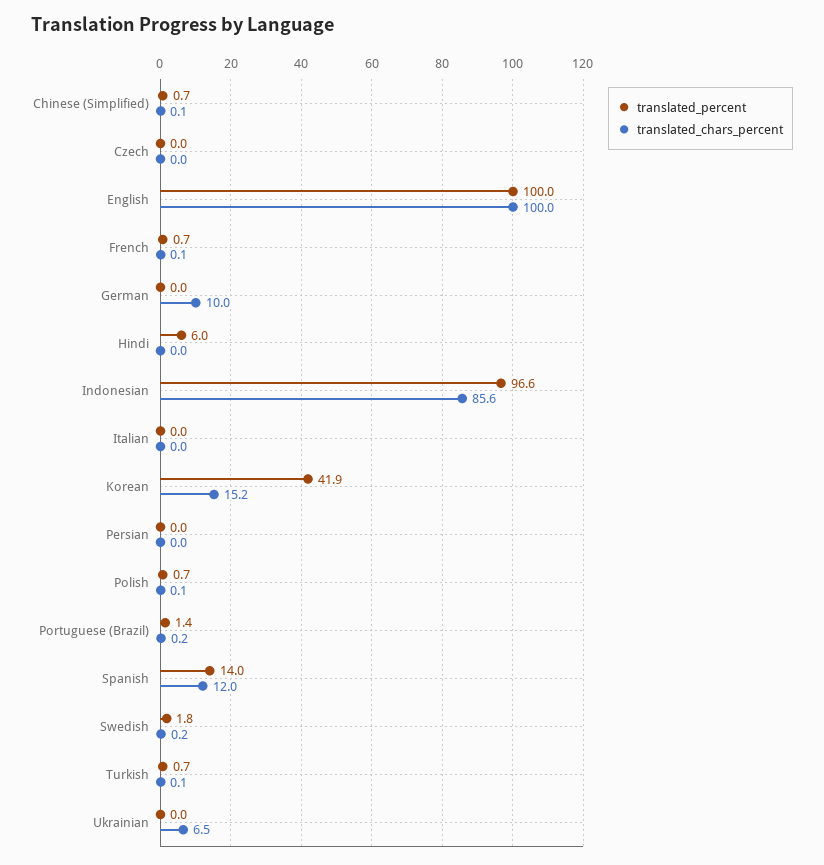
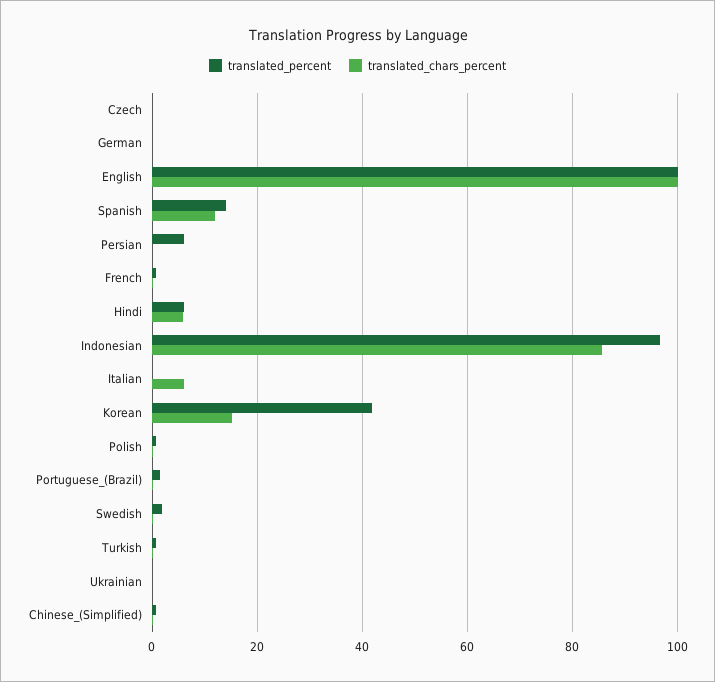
  {
    "translated_percent": {
      "Chinese (Simplified)": 0.7,
      "Czech": 0,
      "English": 100,
      "French": 0.7,
      "German": 0,
      "Hindi": 6,
      "Indonesian": 96.6,
      "Italian": 0,
      "Korean": 41.9,
-     "Persian": 0,
+     "Persian": 6,
      "Polish": 0.7,
      "Portuguese (Brazil)": 1.4,
      "Spanish": 14,
      "Swedish": 1.8,
      "Turkish": 0.7,
      "Ukrainian": 0
    },
    "translated_chars_percent": {
      "Chinese (Simplified)": 0.1,
      "Czech": 0,
      "English": 100,
      "French": 0.1,
-     "German": 10,
+     "German": 0,
-     "Hindi": 0,
+     "Hindi": 6,
      "Indonesian": 85.6,
-     "Italian": 0,
+     "Italian": 6,
      "Korean": 15.2,
      "Persian": 0,
      "Polish": 0.1,
      "Portuguese (Brazil)": 0.2,
      "Spanish": 12,
      "Swedish": 0.2,
      "Turkish": 0.1,
-     "Ukrainian": 6.5
+     "Ukrainian": 0
    }
  }

